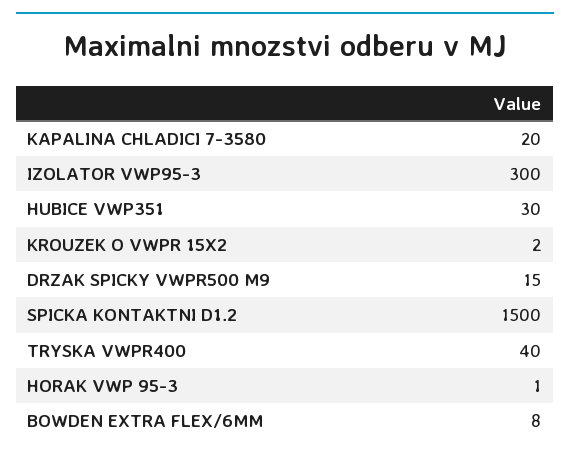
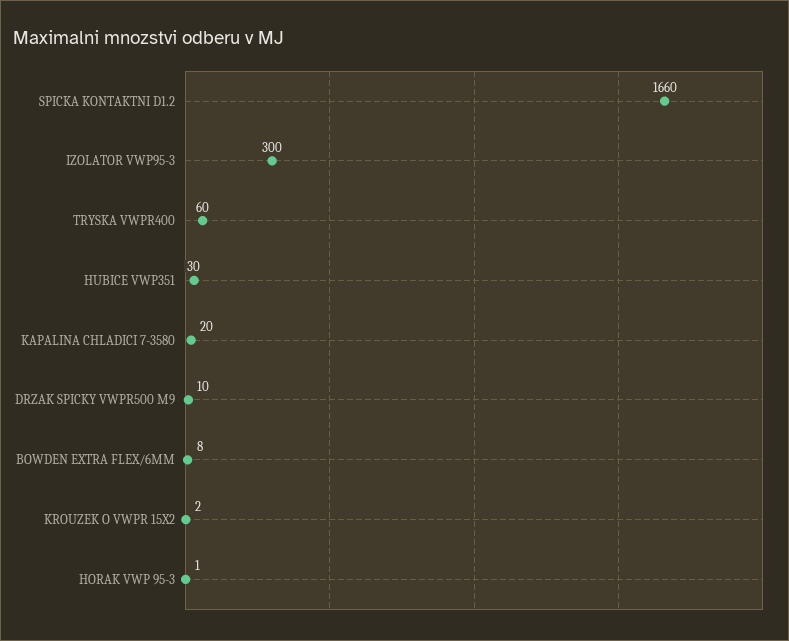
  {
    "KAPALINA CHLADICI 7-3580": 20,
    "IZOLATOR VWP95-3": 300,
    "HUBICE VWP351": 30,
    "KROUZEK O VWPR 15X2": 2,
-   "DRZAK SPICKY VWPR500 M9": 15,
+   "DRZAK SPICKY VWPR500 M9": 10,
-   "SPICKA KONTAKTNI D1.2": 1500,
+   "SPICKA KONTAKTNI D1.2": 1660,
-   "TRYSKA VWPR400": 40,
+   "TRYSKA VWPR400": 60,
    "HORAK VWP 95-3": 1,
    "BOWDEN EXTRA FLEX/6MM": 8
  }

